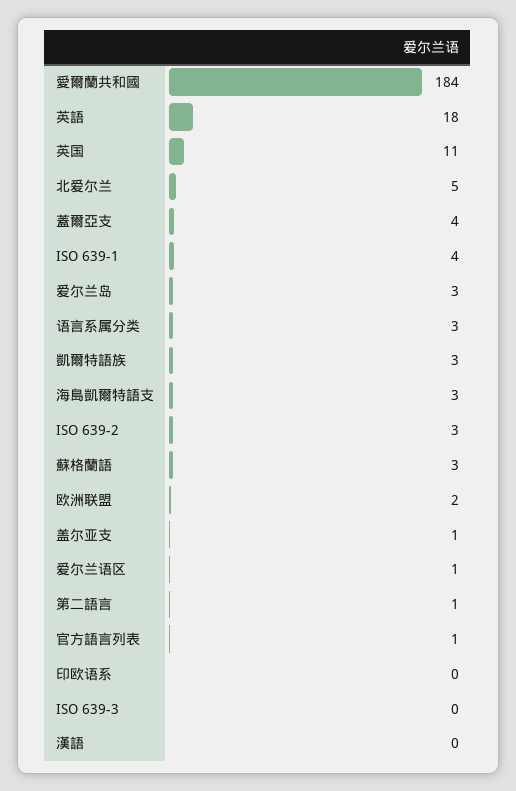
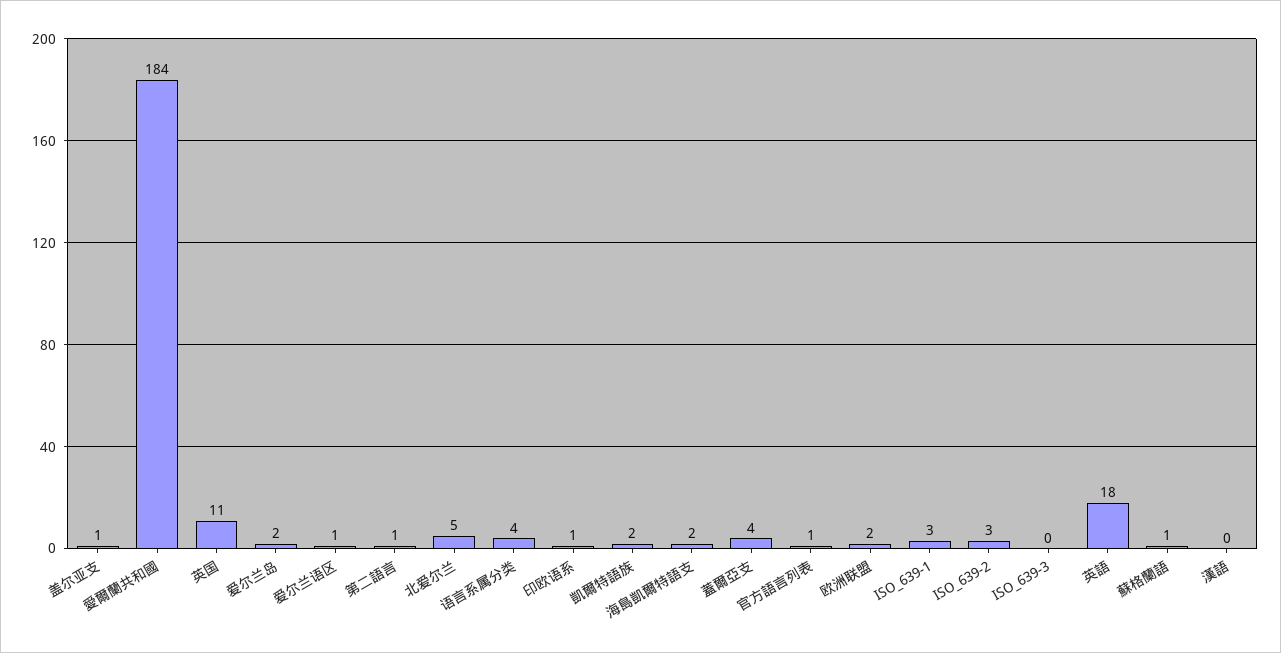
  {
    "愛爾蘭共和國": 184,
    "英語": 18,
    "英国": 11,
    "北爱尔兰": 5,
    "蓋爾亞支": 4,
-   "ISO 639-1": 4,
+   "ISO 639-1": 3,
-   "爱尔兰岛": 3,
+   "爱尔兰岛": 2,
-   "语言系属分类": 3,
+   "语言系属分类": 4,
-   "凱爾特語族": 3,
+   "凱爾特語族": 2,
-   "海島凱爾特語支": 3,
+   "海島凱爾特語支": 2,
    "ISO 639-2": 3,
-   "蘇格蘭語": 3,
+   "蘇格蘭語": 1,
    "欧洲联盟": 2,
    "盖尔亚支": 1,
    "爱尔兰语区": 1,
    "第二語言": 1,
    "官方語言列表": 1,
-   "印欧语系": 0,
+   "印欧语系": 1,
    "ISO 639-3": 0,
    "漢語": 0
  }

